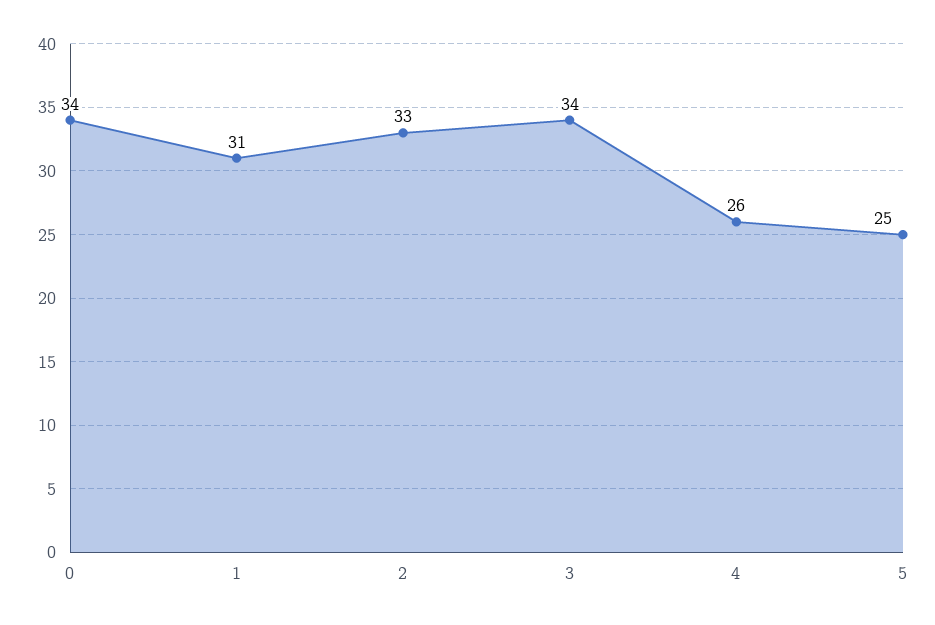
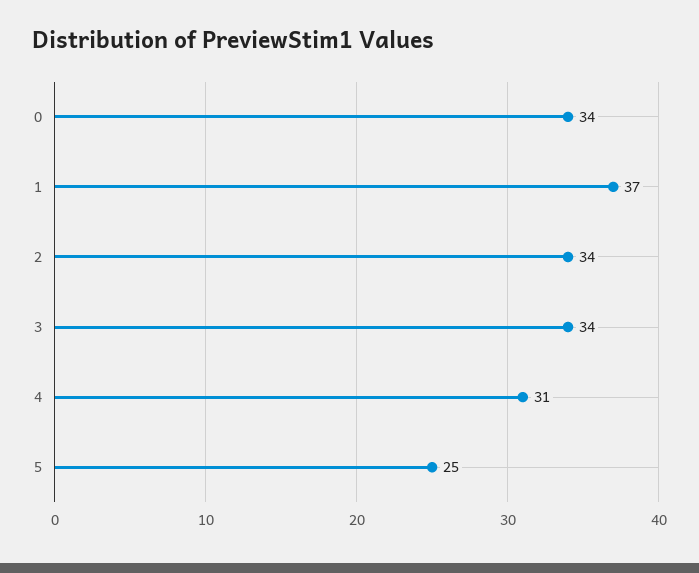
  {
    "0": 34,
-   "1": 31,
+   "1": 37,
-   "2": 33,
+   "2": 34,
    "3": 34,
-   "4": 26,
+   "4": 31,
    "5": 25
  }

